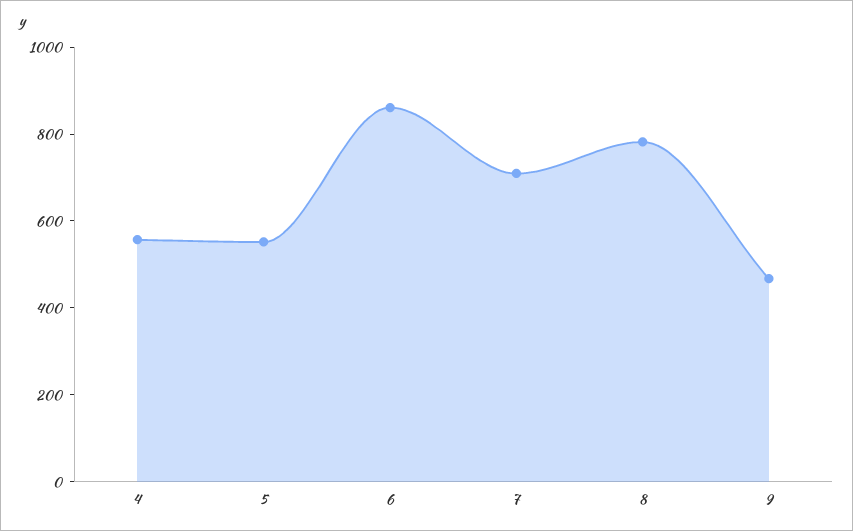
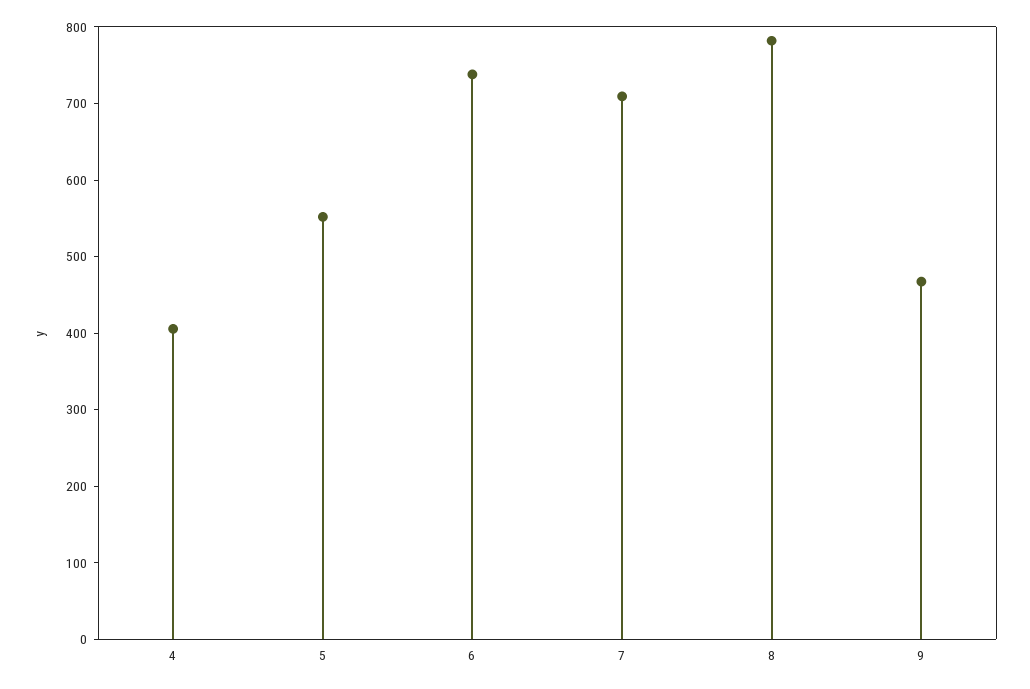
  {
-   "4": 550,
+   "4": 400,
    "5": 560,
-   "6": 850,
+   "6": 740,
    "7": 700,
    "8": 780,
    "9": 460
  }

